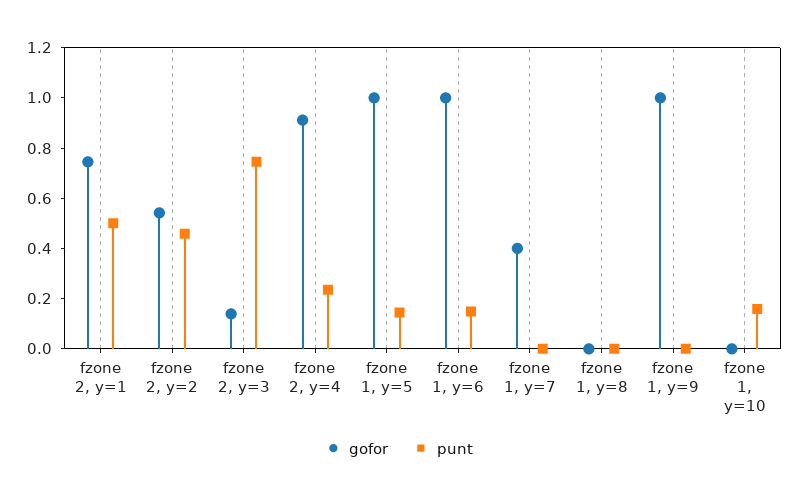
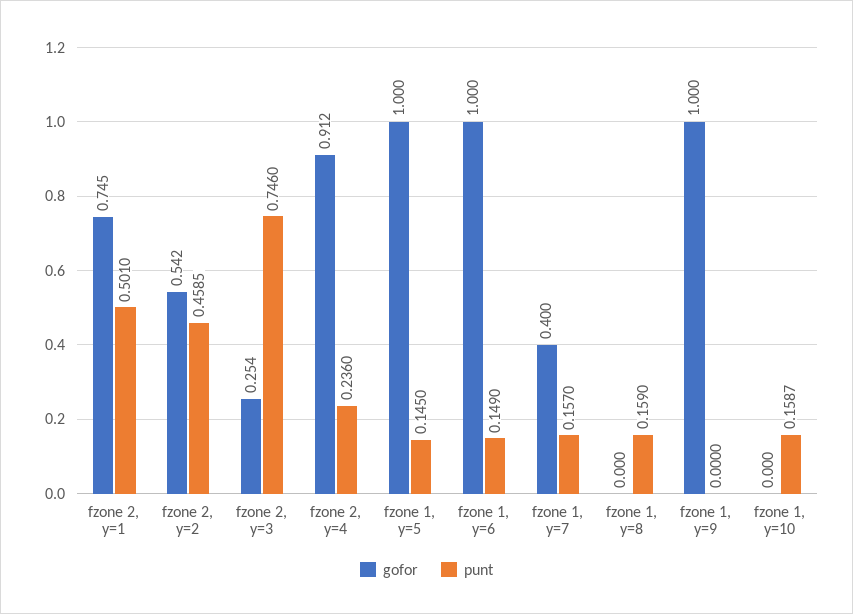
  {
    "gofor": {
      "fzone 2, y=1": 0.745,
      "fzone 2, y=2": 0.542,
-     "fzone 2, y=3": 0.15,
+     "fzone 2, y=3": 0.254,
      "fzone 2, y=4": 0.912,
      "fzone 1, y=5": 1,
      "fzone 1, y=6": 1,
      "fzone 1, y=7": 0.4,
      "fzone 1, y=8": 0,
      "fzone 1, y=9": 1,
      "fzone 1, y=10": 0
    },
    "punt": {
      "fzone 2, y=1": 0.501,
      "fzone 2, y=2": 0.4585,
      "fzone 2, y=3": 0.746,
      "fzone 2, y=4": 0.236,
      "fzone 1, y=5": 0.145,
      "fzone 1, y=6": 0.149,
-     "fzone 1, y=7": 0,
+     "fzone 1, y=7": 0.157,
-     "fzone 1, y=8": 0,
+     "fzone 1, y=8": 0.159,
      "fzone 1, y=9": 0,
      "fzone 1, y=10": 0.1587
    }
  }

